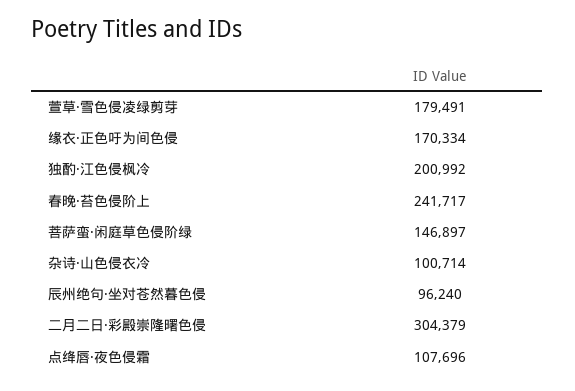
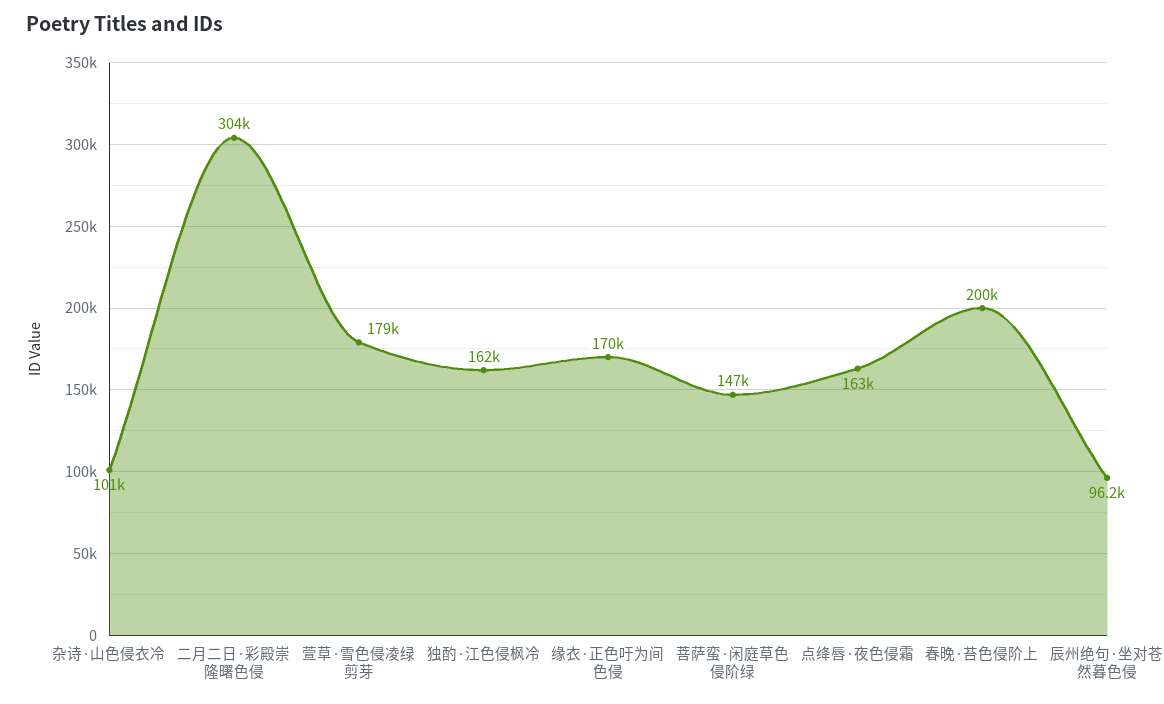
  {
    "萱草·雪色侵凌绿剪芽": 179491,
    "缘衣·正色吁为间色侵": 170334,
-   "独酌·江色侵枫冷": 200992,
+   "独酌·江色侵枫冷": 162000,
-   "春晚·苔色侵阶上": 241717,
+   "春晚·苔色侵阶上": 200000,
    "菩萨蛮·闲庭草色侵阶绿": 146897,
    "杂诗·山色侵衣冷": 100714,
    "辰州绝句·坐对苍然暮色侵": 96240,
    "二月二日·彩殿崇隆曙色侵": 304379,
-   "点绛唇·夜色侵霜": 107696
+   "点绛唇·夜色侵霜": 163000
  }

